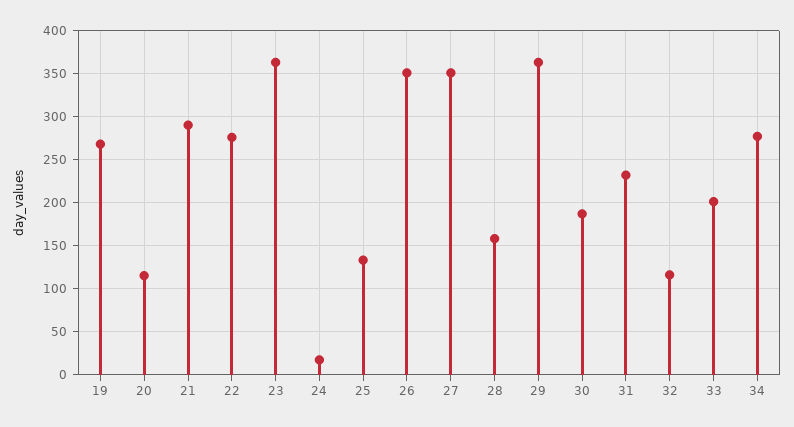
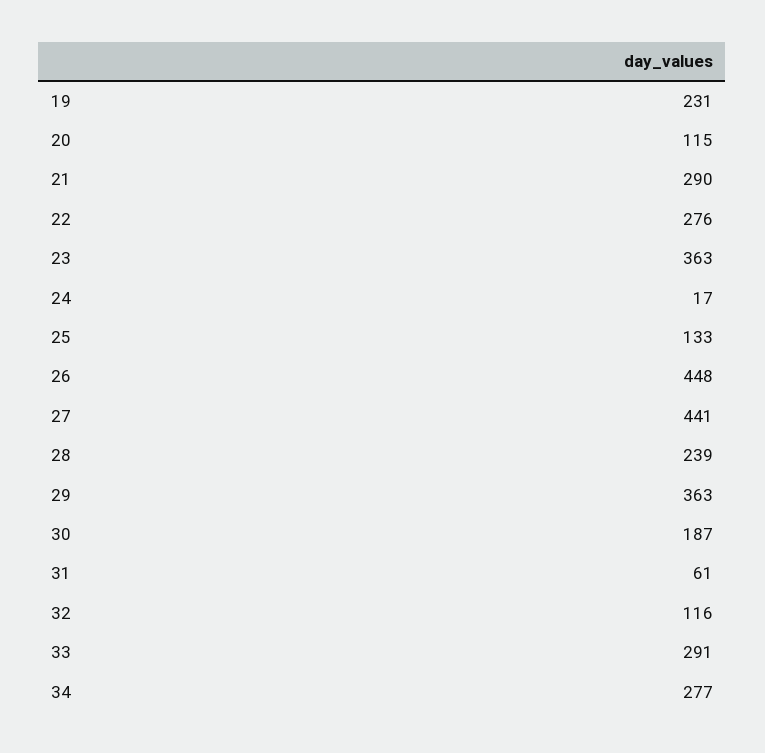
  {
-   "19": 270,
+   "19": 231,
    "20": 115,
    "21": 290,
    "22": 276,
    "23": 363,
    "24": 17,
    "25": 133,
-   "26": 350,
+   "26": 448,
-   "27": 350,
+   "27": 441,
-   "28": 160,
+   "28": 239,
    "29": 363,
    "30": 187,
-   "31": 230,
+   "31": 61,
    "32": 116,
-   "33": 200,
+   "33": 291,
    "34": 277
  }

